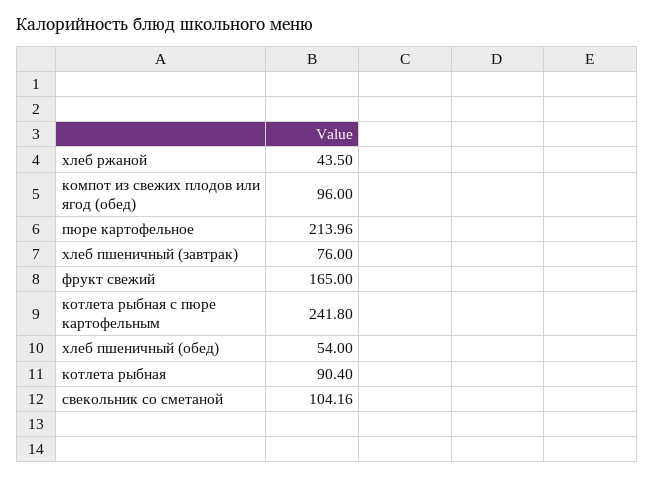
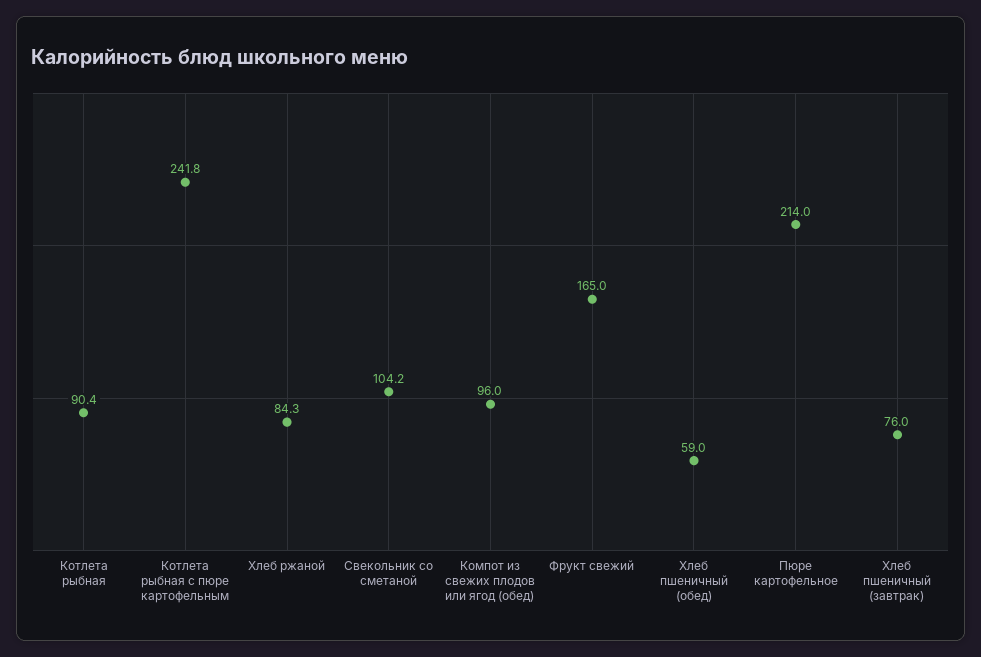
  {
-   "хлеб ржаной": 43.5,
+   "хлеб ржаной": 84.3,
    "компот из свежих плодов или ягод (обед)": 96,
    "пюре картофельное": 213.96,
    "хлеб пшеничный (завтрак)": 76,
    "фрукт свежий": 165,
    "котлета рыбная с пюре картофельным": 241.8,
-   "хлеб пшеничный (обед)": 54,
+   "хлеб пшеничный (обед)": 59,
    "котлета рыбная": 90.4,
    "свекольник со сметаной": 104.16
  }

